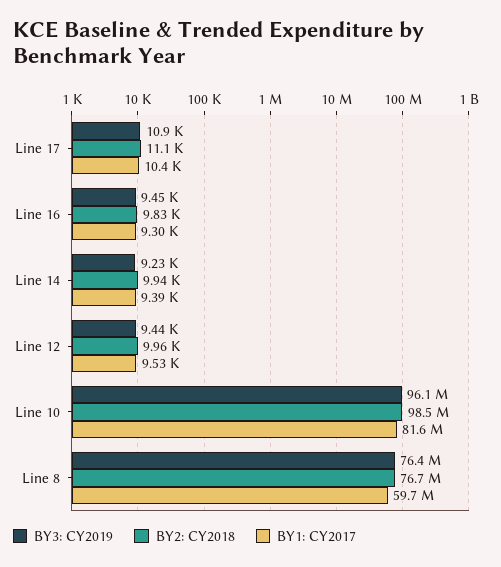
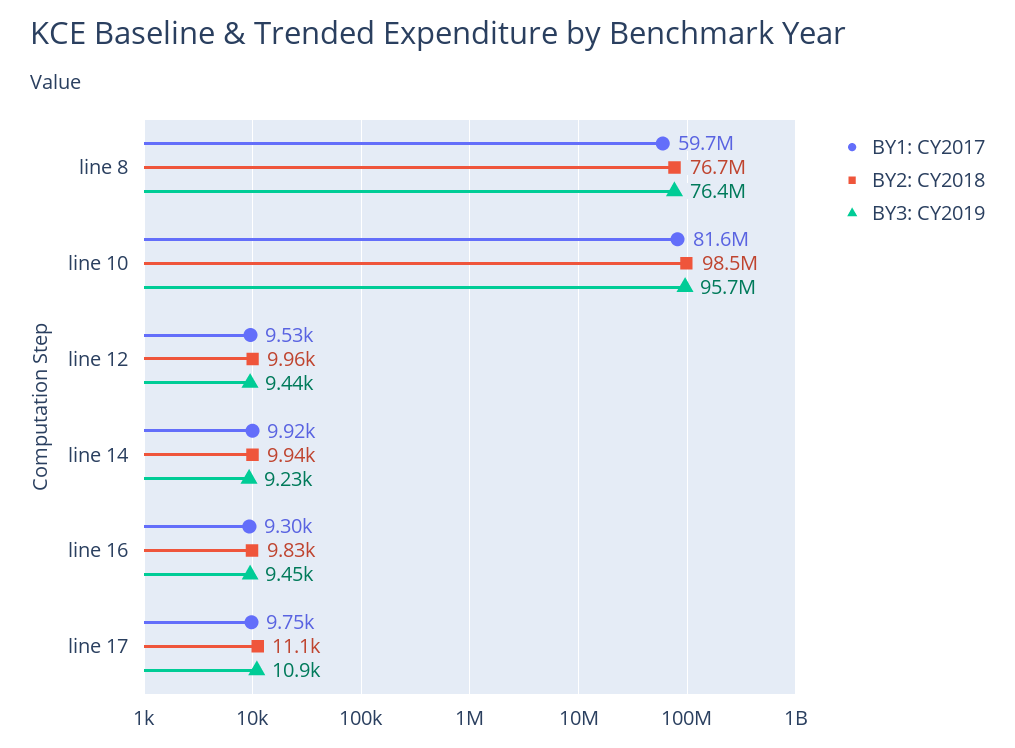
  {
    "BY3: CY2019": {
      "Line 17": 10900,
      "Line 16": 9450,
      "Line 14": 9230,
      "Line 12": 9440,
-     "Line 10": 96100000,
+     "Line 10": 95700000,
      "Line 8": 76400000
    },
    "BY2: CY2018": {
      "Line 17": 11100,
      "Line 16": 9830,
      "Line 14": 9940,
      "Line 12": 9960,
      "Line 10": 98500000,
      "Line 8": 76700000
    },
    "BY1: CY2017": {
-     "Line 17": 10400,
+     "Line 17": 9750,
      "Line 16": 9300,
-     "Line 14": 9390,
+     "Line 14": 9920,
      "Line 12": 9530,
      "Line 10": 81600000,
      "Line 8": 59700000
    }
  }

